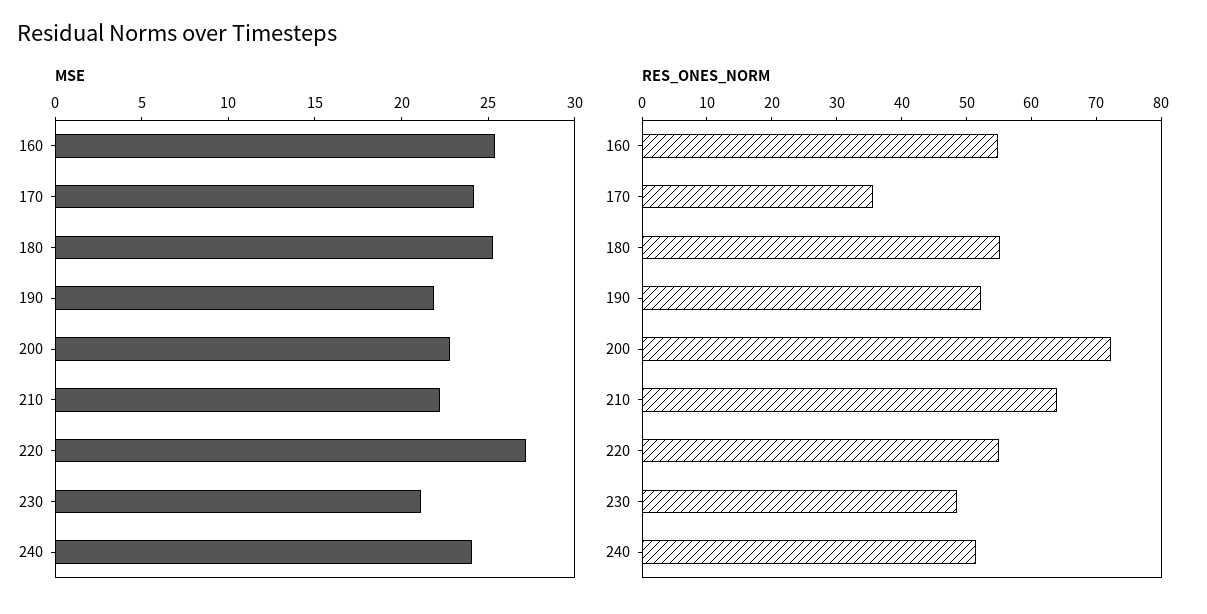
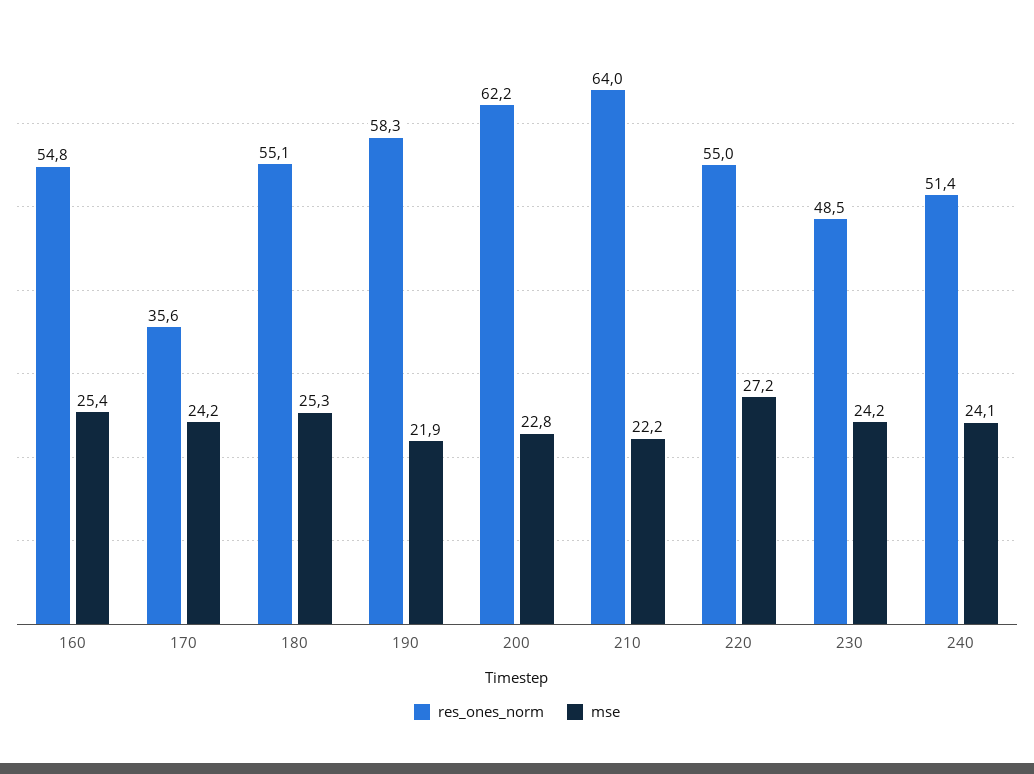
  {
    "MSE": {
      "160": 25.4,
      "170": 24.2,
      "180": 25.3,
      "190": 21.9,
      "200": 22.8,
      "210": 22.2,
      "220": 27.2,
-     "230": 21,
+     "230": 24.2,
      "240": 24.1
    },
    "RES_ONES_NORM": {
      "160": 54.8,
      "170": 35.6,
      "180": 55.1,
-     "190": 52,
+     "190": 58.3,
-     "200": 72,
+     "200": 62.2,
      "210": 64,
      "220": 55,
      "230": 48.5,
      "240": 51.4
    }
  }

